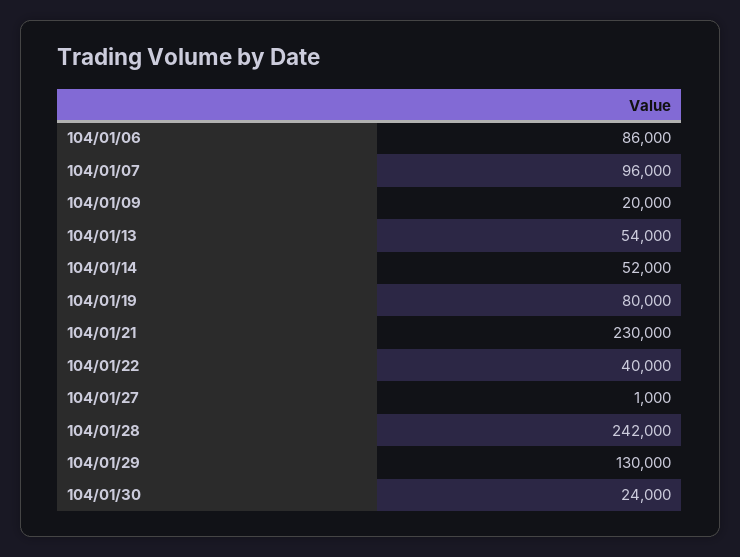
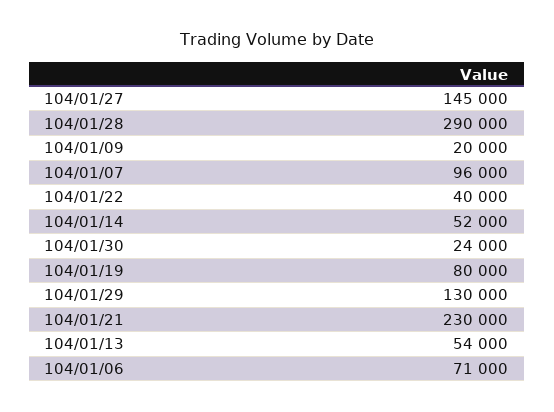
  {
-   "104/01/06": 86000,
+   "104/01/06": 71000,
    "104/01/07": 96000,
    "104/01/09": 20000,
    "104/01/13": 54000,
    "104/01/14": 52000,
    "104/01/19": 80000,
    "104/01/21": 230000,
    "104/01/22": 40000,
-   "104/01/27": 1000,
+   "104/01/27": 145000,
-   "104/01/28": 242000,
+   "104/01/28": 290000,
    "104/01/29": 130000,
    "104/01/30": 24000
  }

